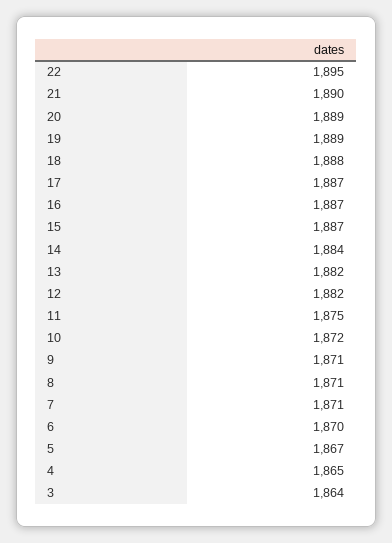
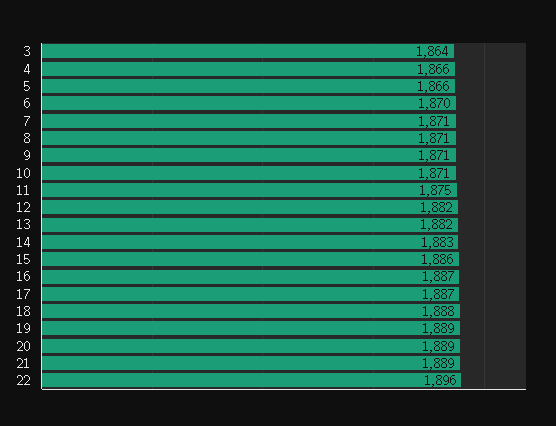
  {
-   "22": 1895,
+   "22": 1896,
-   "21": 1890,
+   "21": 1889,
    "20": 1889,
    "19": 1889,
    "18": 1888,
    "17": 1887,
    "16": 1887,
-   "15": 1887,
+   "15": 1886,
-   "14": 1884,
+   "14": 1883,
    "13": 1882,
    "12": 1882,
    "11": 1875,
-   "10": 1872,
+   "10": 1871,
    "9": 1871,
    "8": 1871,
    "7": 1871,
    "6": 1870,
-   "5": 1867,
+   "5": 1866,
-   "4": 1865,
+   "4": 1866,
    "3": 1864
  }

